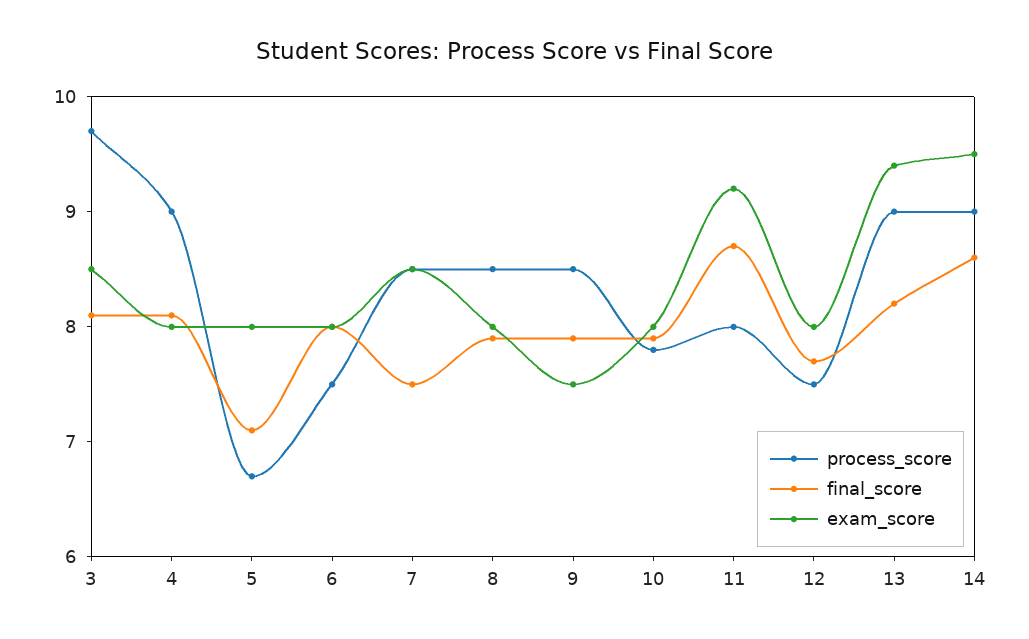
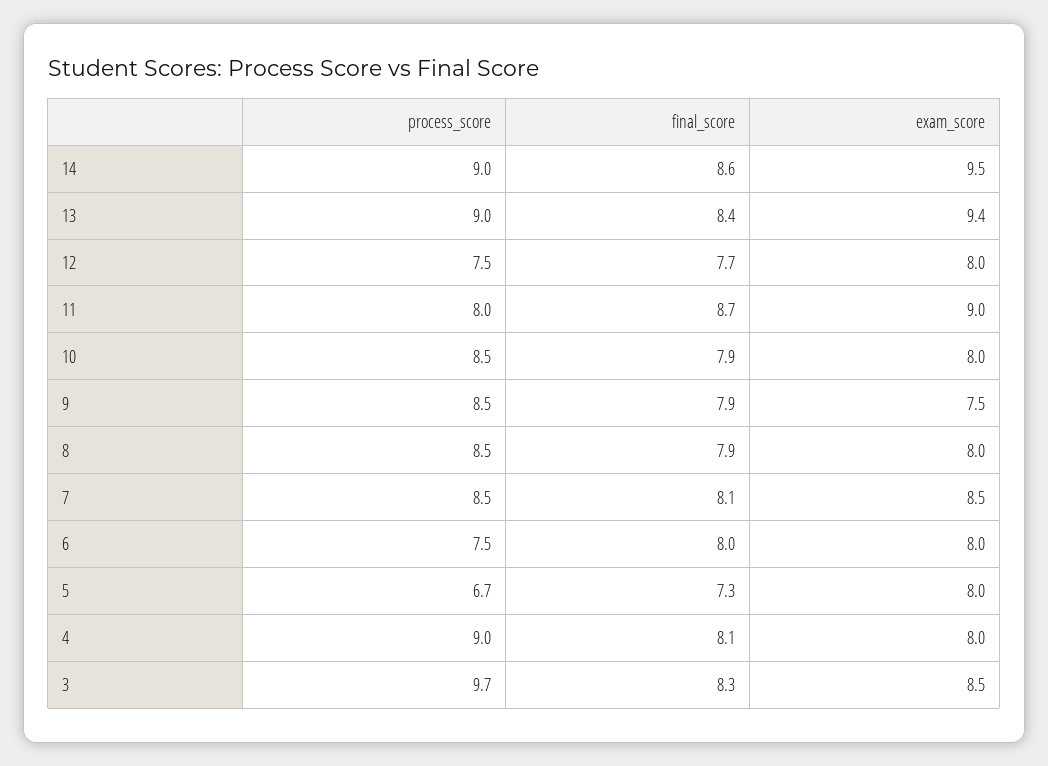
  {
    "process_score": {
      "3": 9.7,
      "4": 9,
      "5": 6.7,
      "6": 7.5,
      "7": 8.5,
      "8": 8.5,
      "9": 8.5,
-     "10": 7.8,
+     "10": 8.5,
      "11": 8,
      "12": 7.5,
      "13": 9,
      "14": 9
    },
    "final_score": {
-     "3": 8.1,
+     "3": 8.3,
      "4": 8.1,
-     "5": 7.1,
+     "5": 7.3,
      "6": 8,
-     "7": 7.5,
+     "7": 8.1,
      "8": 7.9,
      "9": 7.9,
      "10": 7.9,
      "11": 8.7,
      "12": 7.7,
-     "13": 8.2,
+     "13": 8.4,
      "14": 8.6
    },
    "exam_score": {
      "3": 8.5,
      "4": 8,
      "5": 8,
      "6": 8,
      "7": 8.5,
      "8": 8,
      "9": 7.5,
      "10": 8,
-     "11": 9.2,
+     "11": 9,
      "12": 8,
      "13": 9.4,
      "14": 9.5
    }
  }

